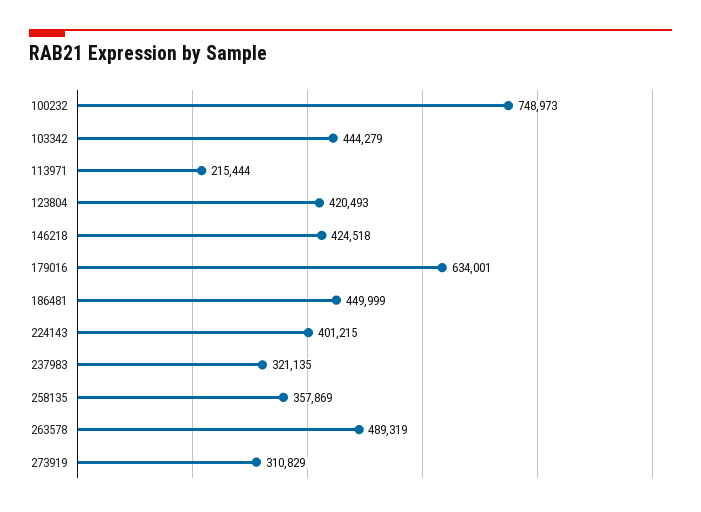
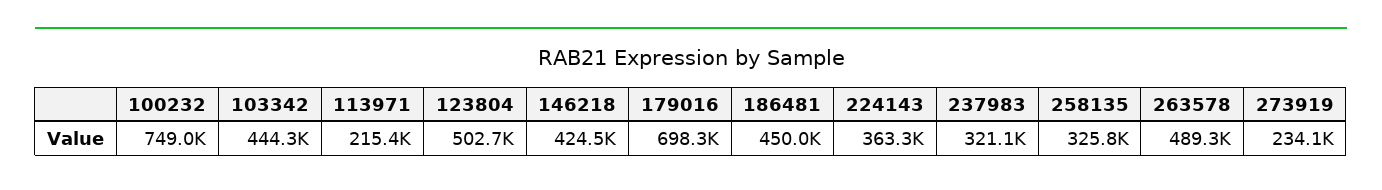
  {
    "100232": 748973,
    "103342": 444279,
    "113971": 215444,
-   "123804": 420493,
+   "123804": 502700,
    "146218": 424518,
-   "179016": 634001,
+   "179016": 698300,
    "186481": 449999,
-   "224143": 401215,
+   "224143": 363300,
    "237983": 321135,
-   "258135": 357869,
+   "258135": 325800,
    "263578": 489319,
-   "273919": 310829
+   "273919": 234100
  }

